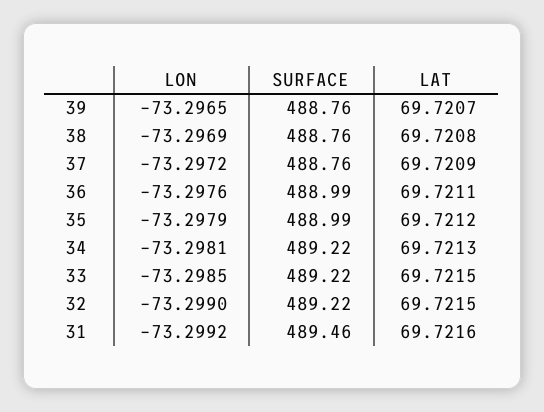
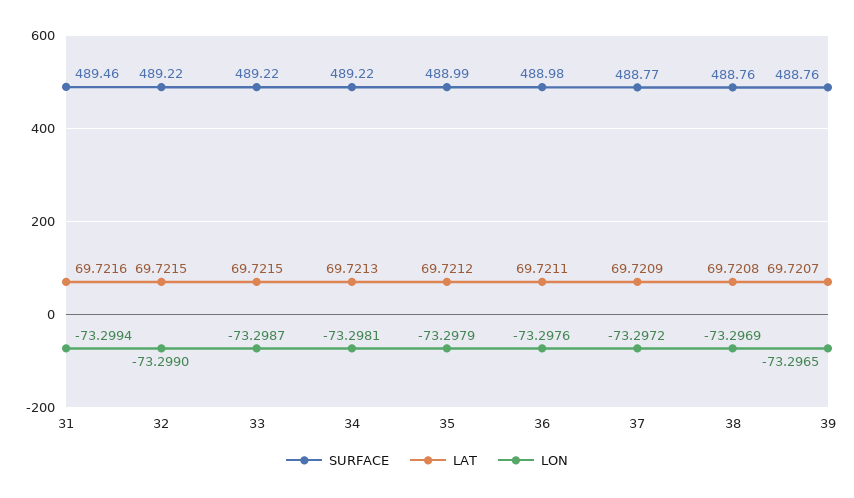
  {
    "LON": {
      "39": -73.2965,
      "38": -73.2969,
      "37": -73.2972,
      "36": -73.2976,
      "35": -73.2979,
      "34": -73.2981,
-     "33": -73.2985,
+     "33": -73.2987,
      "32": -73.299,
-     "31": -73.2992
+     "31": -73.2994
    },
    "SURFACE": {
      "39": 488.76,
      "38": 488.76,
-     "37": 488.76,
+     "37": 488.77,
-     "36": 488.99,
+     "36": 488.98,
      "35": 488.99,
      "34": 489.22,
      "33": 489.22,
      "32": 489.22,
      "31": 489.46
    },
    "LAT": {
      "39": 69.7207,
      "38": 69.7208,
      "37": 69.7209,
      "36": 69.7211,
      "35": 69.7212,
      "34": 69.7213,
      "33": 69.7215,
      "32": 69.7215,
      "31": 69.7216
    }
  }

